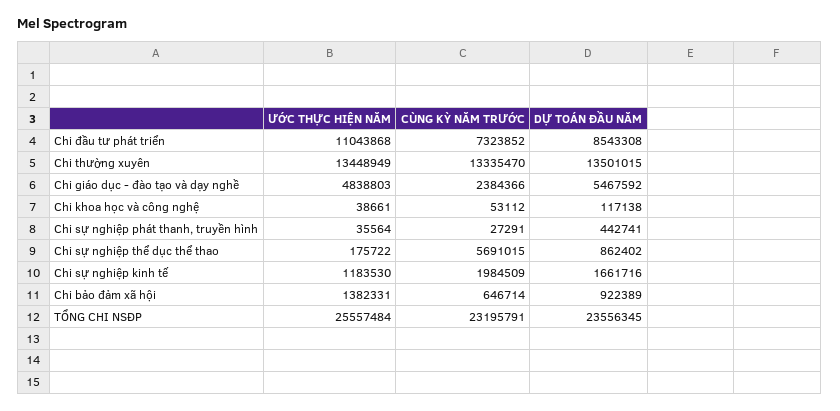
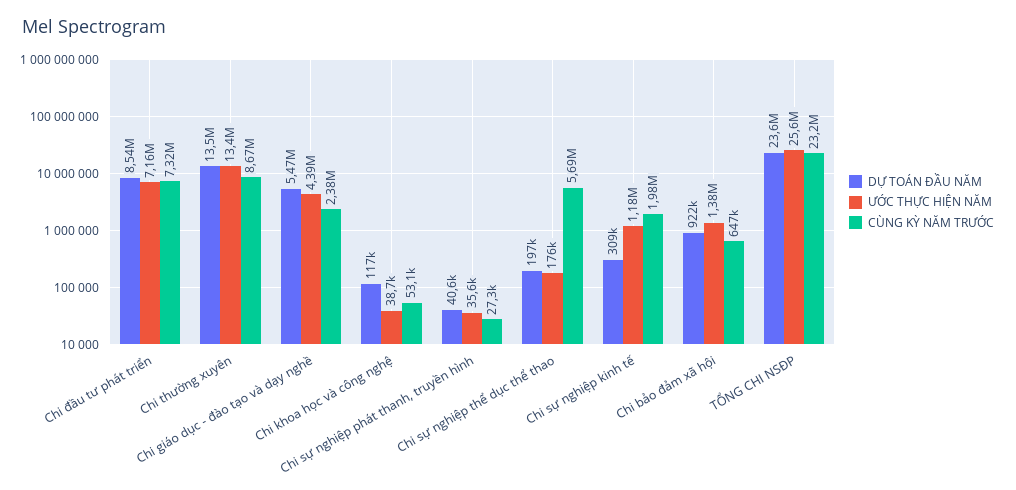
  {
    "ƯỚC THỰC HIỆN NĂM": {
-     "Chi đầu tư phát triển": 11043868,
+     "Chi đầu tư phát triển": 7160000,
      "Chi thường xuyên": 13448949,
-     "Chi giáo dục - đào tạo và dạy nghề": 4838803,
+     "Chi giáo dục - đào tạo và dạy nghề": 4390000,
      "Chi khoa học và công nghệ": 38661,
      "Chi sự nghiệp phát thanh, truyền hình": 35564,
      "Chi sự nghiệp thể dục thể thao": 175722,
      "Chi sự nghiệp kinh tế": 1183530,
      "Chi bảo đảm xã hội": 1382331,
      "TỔNG CHI NSĐP": 25557484
    },
    "CÙNG KỲ NĂM TRƯỚC": {
      "Chi đầu tư phát triển": 7323852,
-     "Chi thường xuyên": 13335470,
+     "Chi thường xuyên": 8670000,
      "Chi giáo dục - đào tạo và dạy nghề": 2384366,
      "Chi khoa học và công nghệ": 53112,
      "Chi sự nghiệp phát thanh, truyền hình": 27291,
      "Chi sự nghiệp thể dục thể thao": 5691015,
      "Chi sự nghiệp kinh tế": 1984509,
      "Chi bảo đảm xã hội": 646714,
      "TỔNG CHI NSĐP": 23195791
    },
    "DỰ TOÁN ĐẦU NĂM": {
      "Chi đầu tư phát triển": 8543308,
      "Chi thường xuyên": 13501015,
      "Chi giáo dục - đào tạo và dạy nghề": 5467592,
      "Chi khoa học và công nghệ": 117138,
-     "Chi sự nghiệp phát thanh, truyền hình": 442741,
+     "Chi sự nghiệp phát thanh, truyền hình": 40600,
-     "Chi sự nghiệp thể dục thể thao": 862402,
+     "Chi sự nghiệp thể dục thể thao": 197000,
-     "Chi sự nghiệp kinh tế": 1661716,
+     "Chi sự nghiệp kinh tế": 309000,
      "Chi bảo đảm xã hội": 922389,
      "TỔNG CHI NSĐP": 23556345
    }
  }

